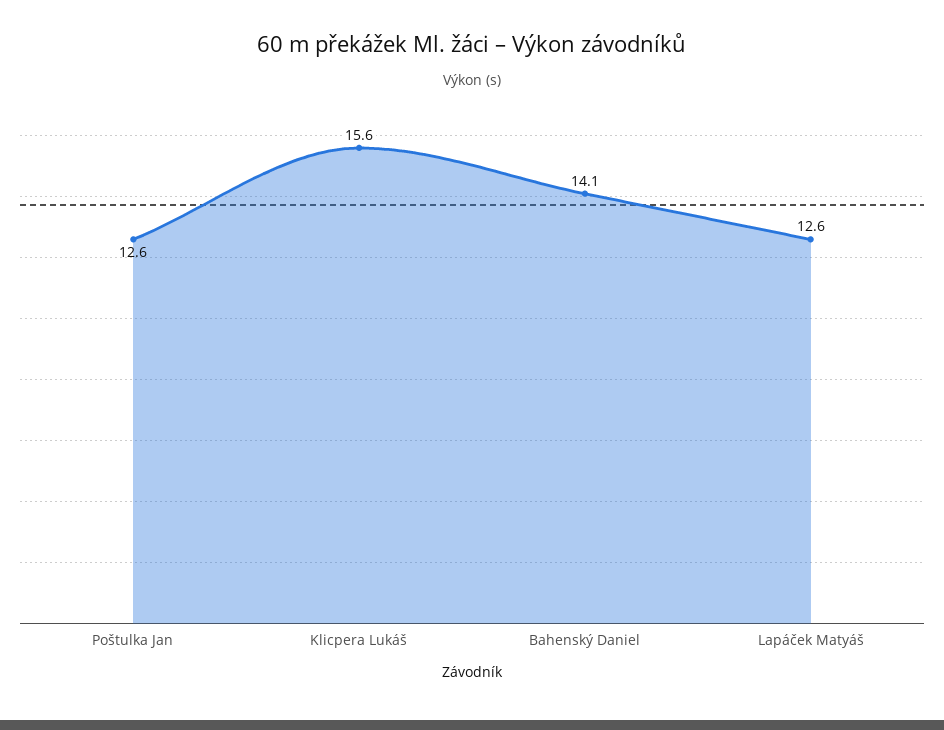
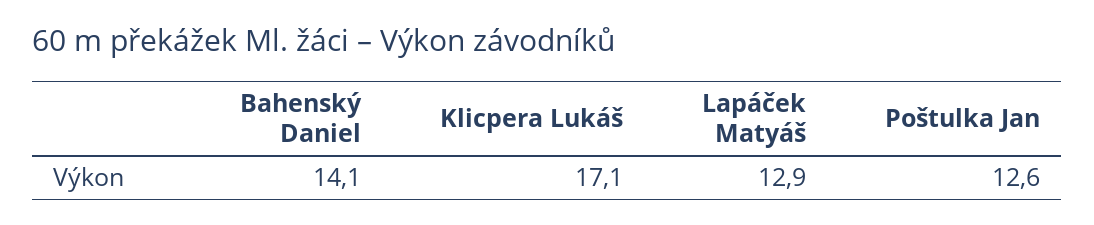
  {
    "Poštulka Jan": 12.6,
-   "Klicpera Lukáš": 15.6,
+   "Klicpera Lukáš": 17.1,
    "Bahenský Daniel": 14.1,
-   "Lapáček Matyáš": 12.6
+   "Lapáček Matyáš": 12.9
  }

